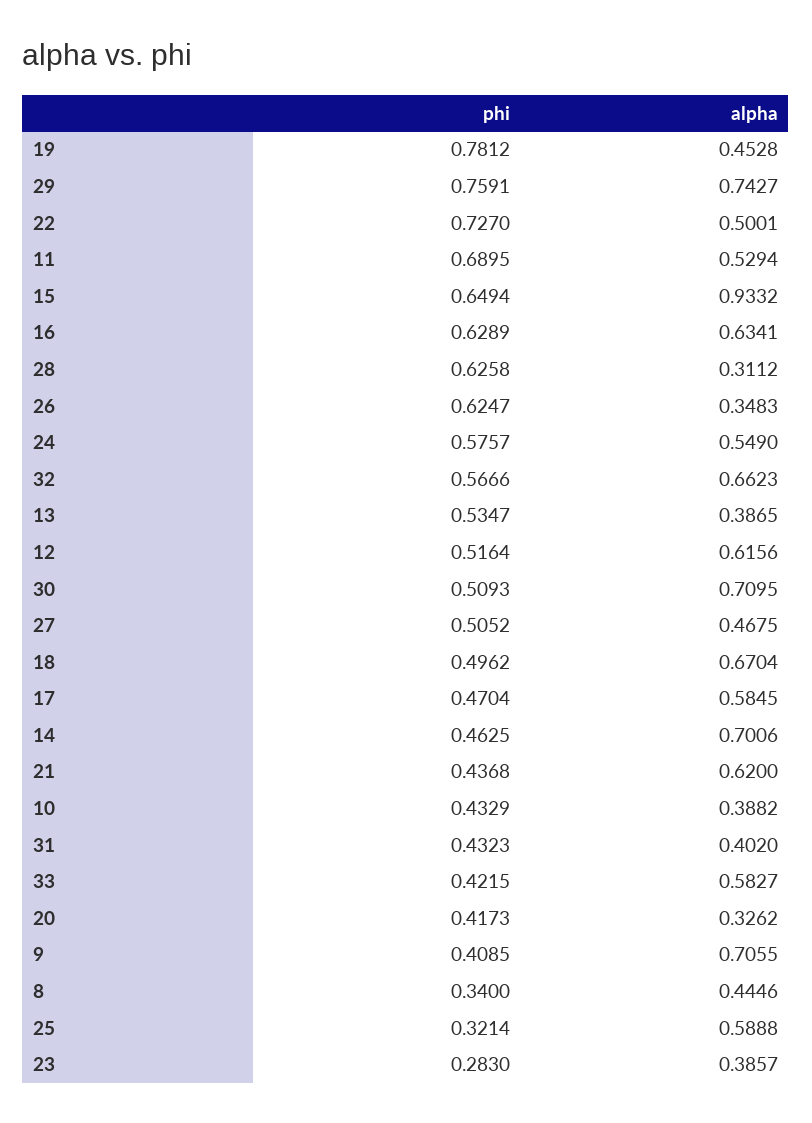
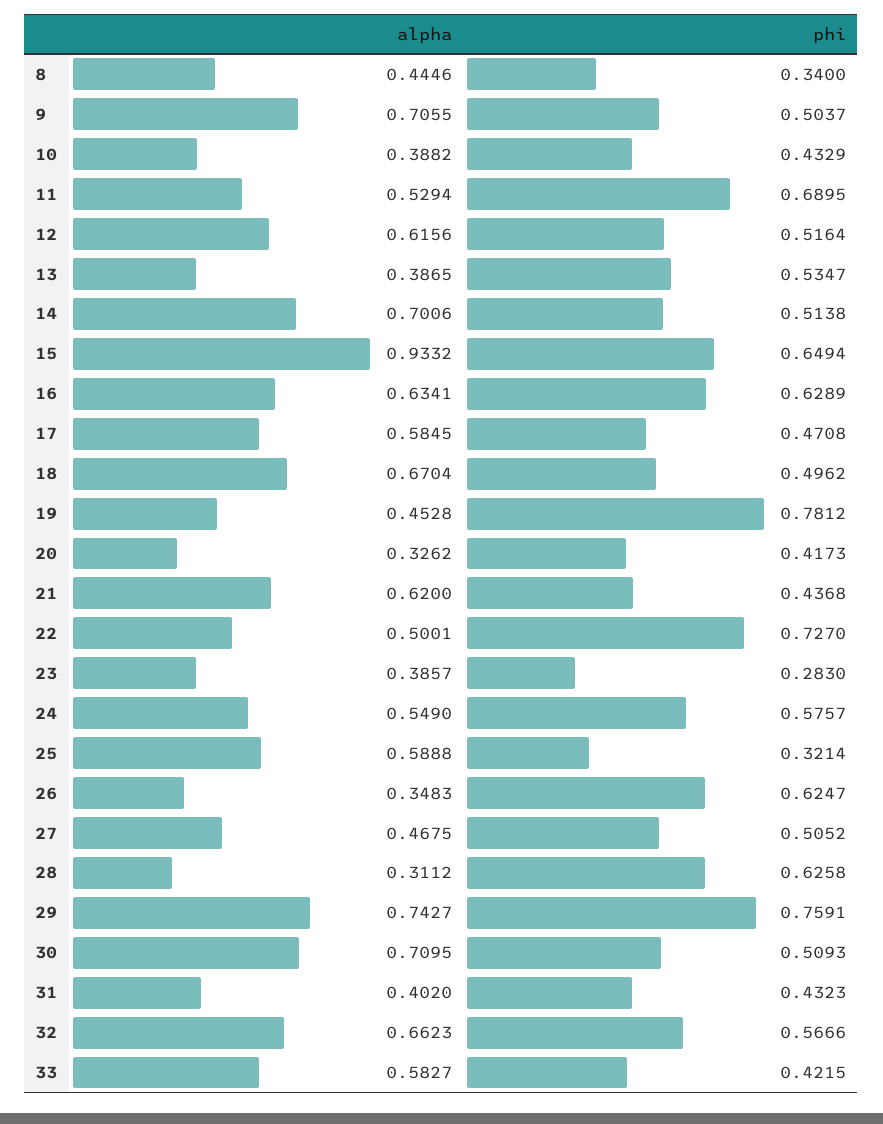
  {
    "phi": {
      "19": 0.7812,
      "29": 0.7591,
      "22": 0.727,
      "11": 0.6895,
      "15": 0.6494,
      "16": 0.6289,
      "28": 0.6258,
      "26": 0.6247,
      "24": 0.5757,
      "32": 0.5666,
      "13": 0.5347,
      "12": 0.5164,
      "30": 0.5093,
      "27": 0.5052,
      "18": 0.4962,
-     "17": 0.4704,
+     "17": 0.4708,
-     "14": 0.4625,
+     "14": 0.5138,
      "21": 0.4368,
      "10": 0.4329,
      "31": 0.4323,
      "33": 0.4215,
      "20": 0.4173,
-     "9": 0.4085,
+     "9": 0.5037,
      "8": 0.34,
      "25": 0.3214,
      "23": 0.283
    },
    "alpha": {
      "19": 0.4528,
      "29": 0.7427,
      "22": 0.5001,
      "11": 0.5294,
      "15": 0.9332,
      "16": 0.6341,
      "28": 0.3112,
      "26": 0.3483,
      "24": 0.549,
      "32": 0.6623,
      "13": 0.3865,
      "12": 0.6156,
      "30": 0.7095,
      "27": 0.4675,
      "18": 0.6704,
      "17": 0.5845,
      "14": 0.7006,
      "21": 0.62,
      "10": 0.3882,
      "31": 0.402,
      "33": 0.5827,
      "20": 0.3262,
      "9": 0.7055,
      "8": 0.4446,
      "25": 0.5888,
      "23": 0.3857
    }
  }

